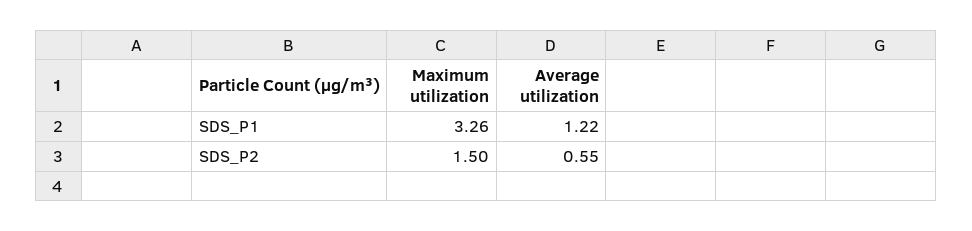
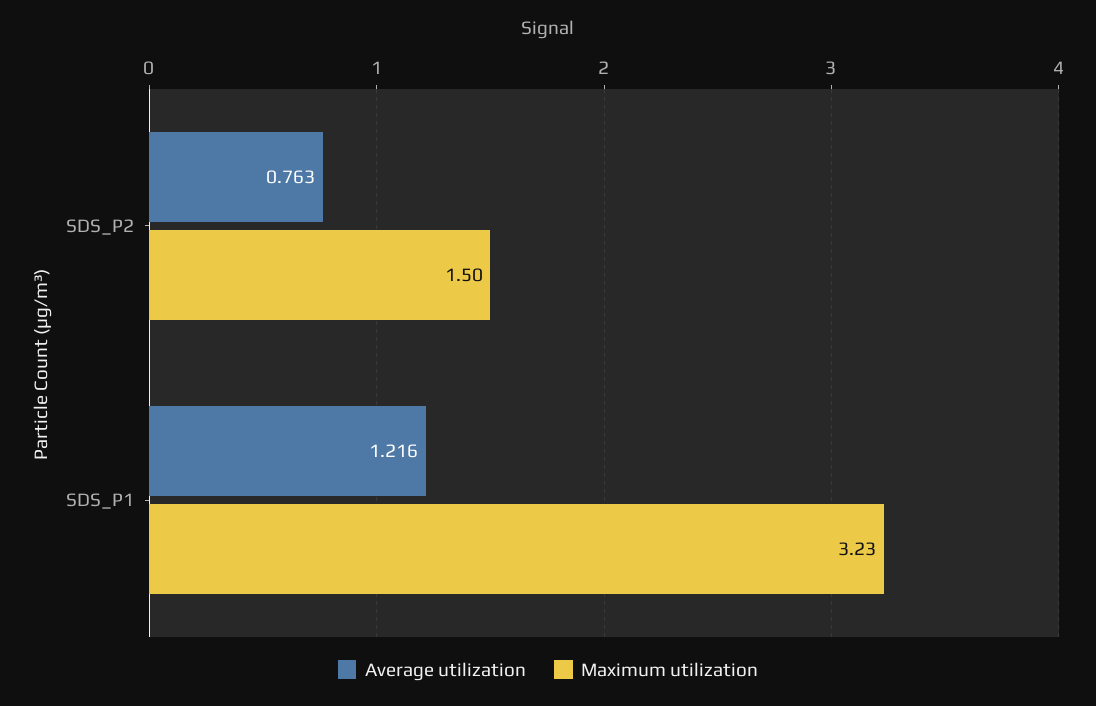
  {
    "Maximum utilization": {
-     "SDS_P1": 3.26,
+     "SDS_P1": 3.23,
      "SDS_P2": 1.5
    },
    "Average utilization": {
      "SDS_P1": 1.216,
-     "SDS_P2": 0.55
+     "SDS_P2": 0.763
    }
  }

